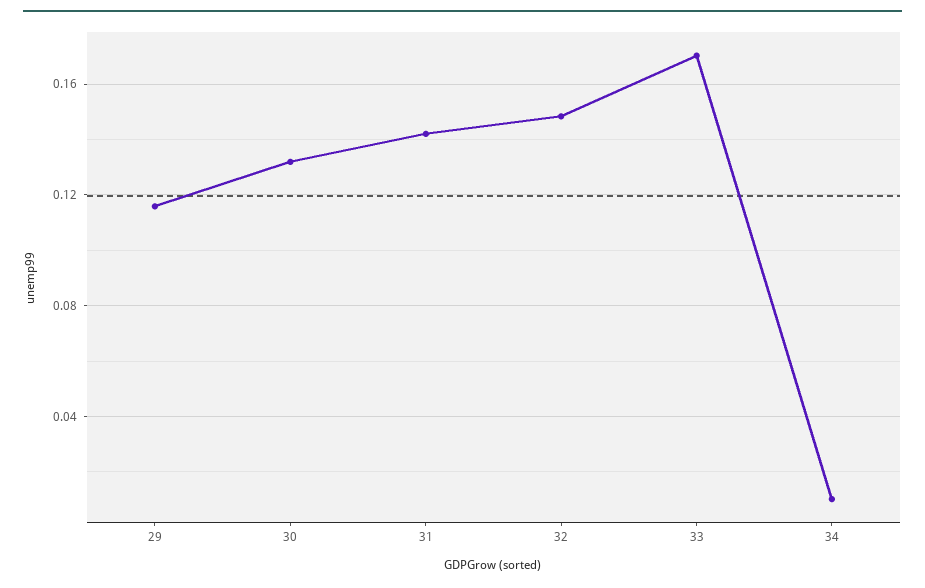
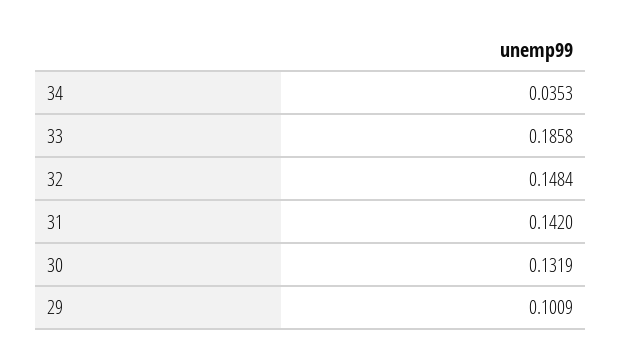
  {
-   "29": 0.115,
+   "29": 0.1009,
    "30": 0.1319,
    "31": 0.142,
    "32": 0.1484,
-   "33": 0.17,
+   "33": 0.1858,
-   "34": 0.01
+   "34": 0.0353
  }

